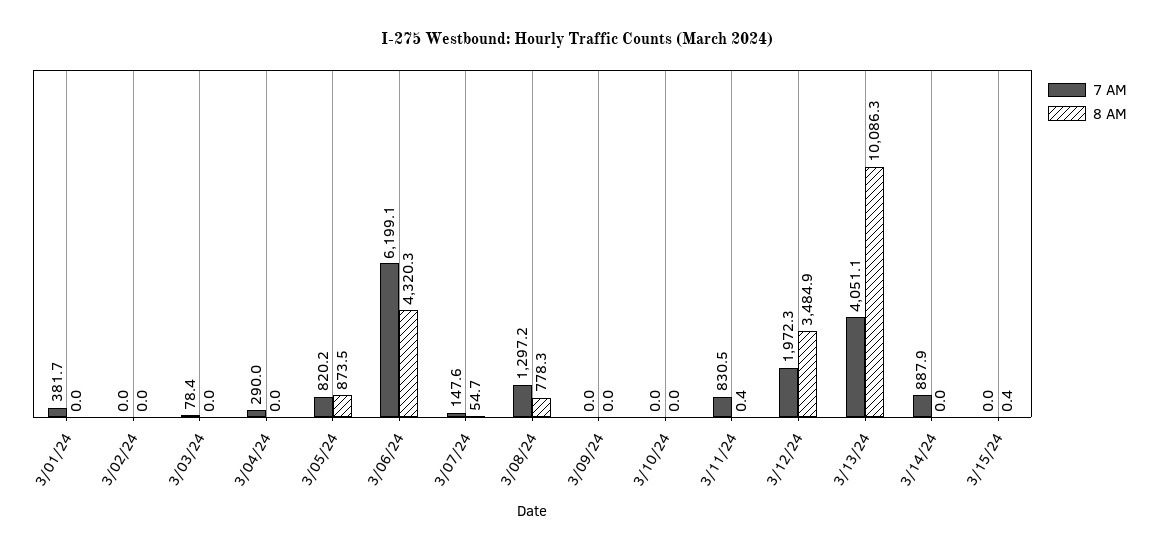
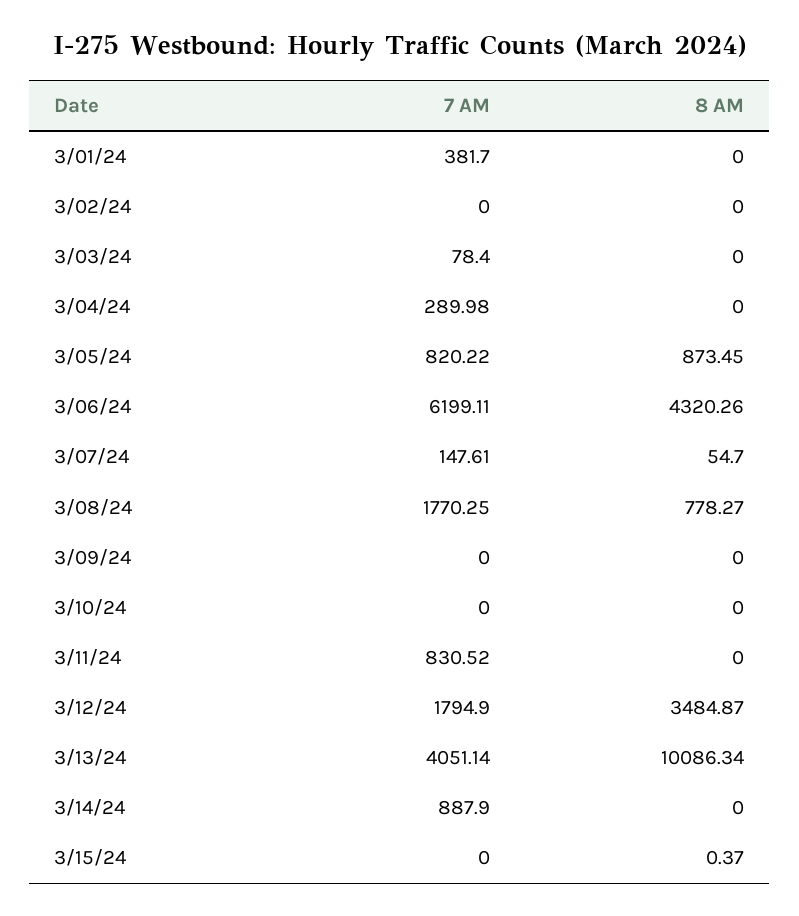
  {
    "7 AM": {
      "3/01/24": 381.7,
      "3/02/24": 0,
      "3/03/24": 78.4,
      "3/04/24": 289.98,
      "3/05/24": 820.22,
      "3/06/24": 6199.11,
      "3/07/24": 147.61,
-     "3/08/24": 1297.2,
+     "3/08/24": 1770.25,
      "3/09/24": 0,
      "3/10/24": 0,
      "3/11/24": 830.52,
-     "3/12/24": 1972.3,
+     "3/12/24": 1794.9,
      "3/13/24": 4051.14,
      "3/14/24": 887.9,
      "3/15/24": 0
    },
    "8 AM": {
      "3/01/24": 0,
      "3/02/24": 0,
      "3/03/24": 0,
      "3/04/24": 0,
      "3/05/24": 873.45,
      "3/06/24": 4320.26,
      "3/07/24": 54.7,
      "3/08/24": 778.27,
      "3/09/24": 0,
      "3/10/24": 0,
-     "3/11/24": 0.4,
+     "3/11/24": 0,
      "3/12/24": 3484.87,
      "3/13/24": 10086.34,
      "3/14/24": 0,
      "3/15/24": 0.37
    }
  }

